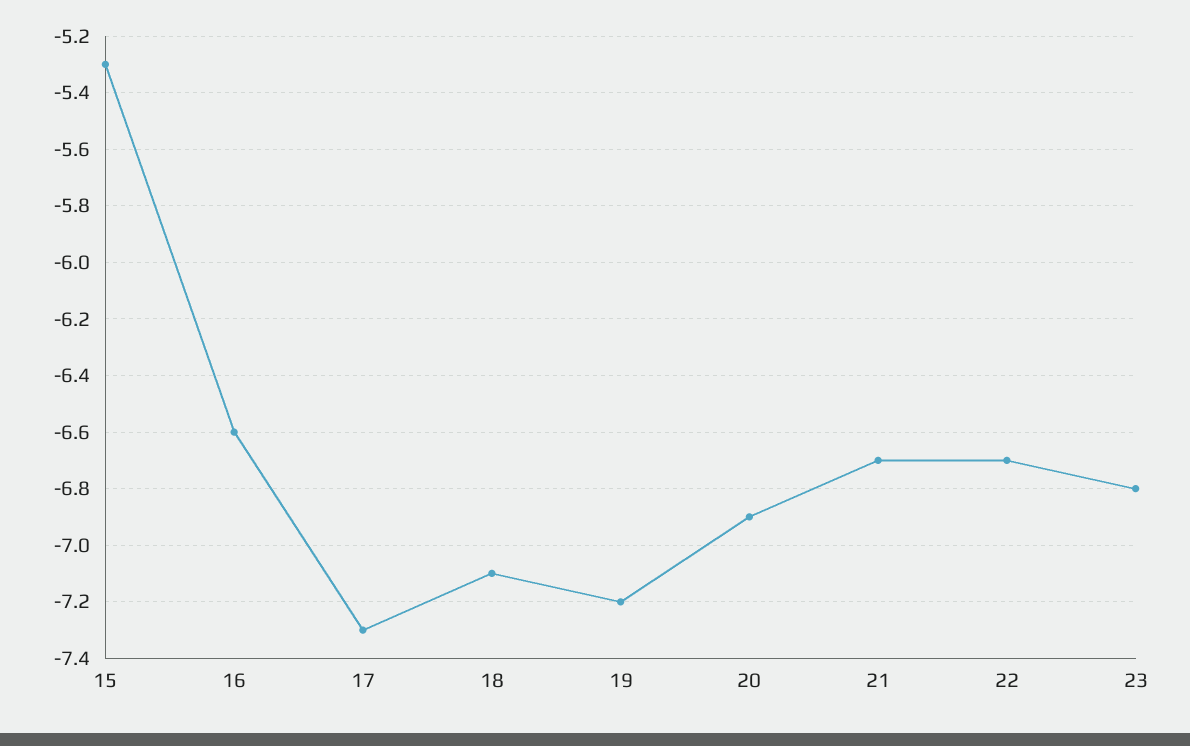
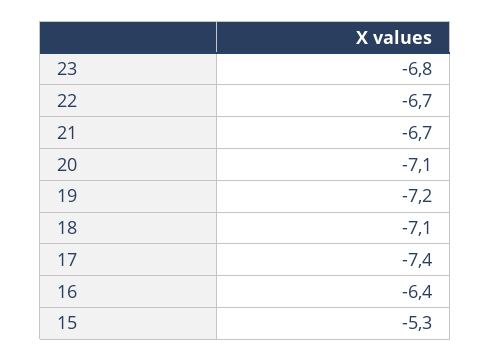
  {
    "15": -5.3,
-   "16": -6.6,
+   "16": -6.4,
-   "17": -7.3,
+   "17": -7.4,
    "18": -7.1,
    "19": -7.2,
-   "20": -6.9,
+   "20": -7.1,
    "21": -6.7,
    "22": -6.7,
    "23": -6.8
  }

